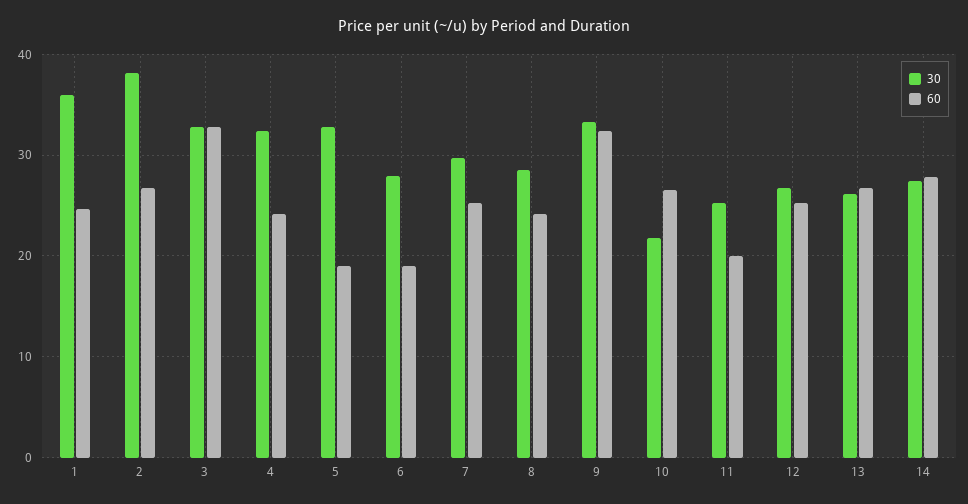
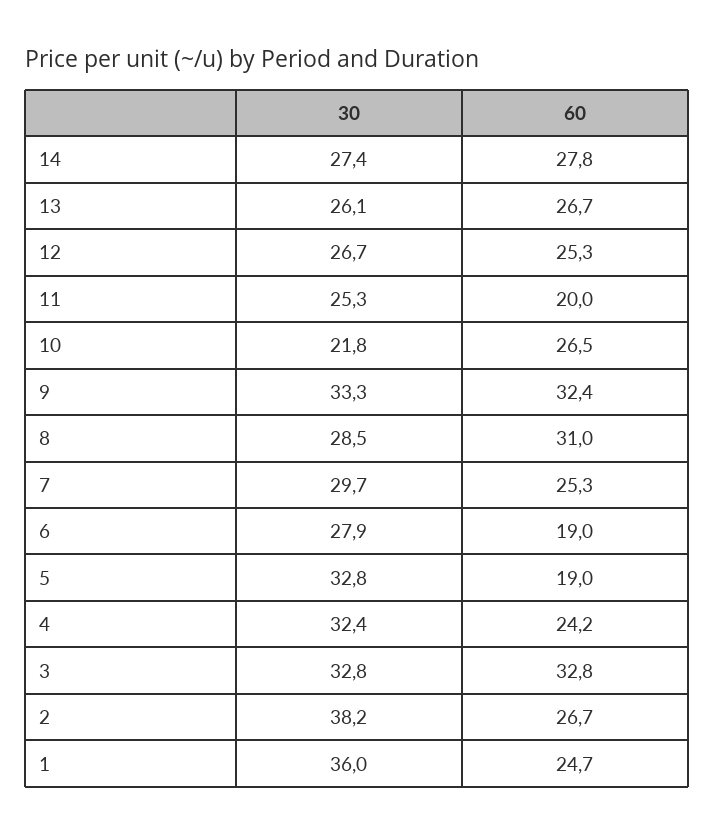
  {
    "30": {
      "1": 36,
      "2": 38.2,
      "3": 32.8,
      "4": 32.4,
      "5": 32.8,
      "6": 27.9,
      "7": 29.7,
      "8": 28.5,
      "9": 33.3,
      "10": 21.8,
      "11": 25.3,
      "12": 26.7,
      "13": 26.1,
      "14": 27.4
    },
    "60": {
      "1": 24.7,
      "2": 26.7,
      "3": 32.8,
      "4": 24.2,
      "5": 19,
      "6": 19,
      "7": 25.3,
-     "8": 24,
+     "8": 31,
      "9": 32.4,
      "10": 26.5,
      "11": 20,
      "12": 25.3,
      "13": 26.7,
      "14": 27.8
    }
  }

